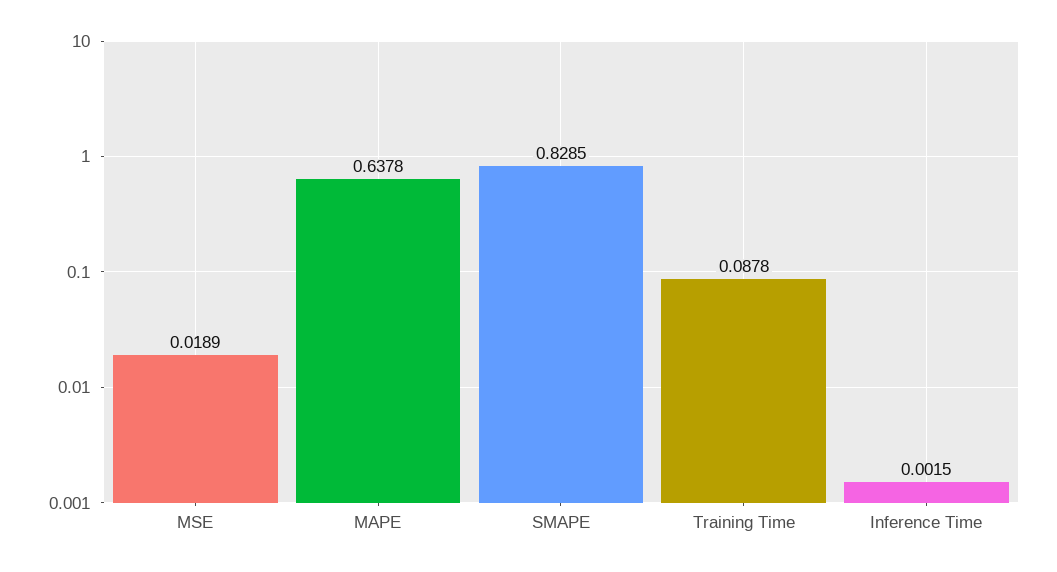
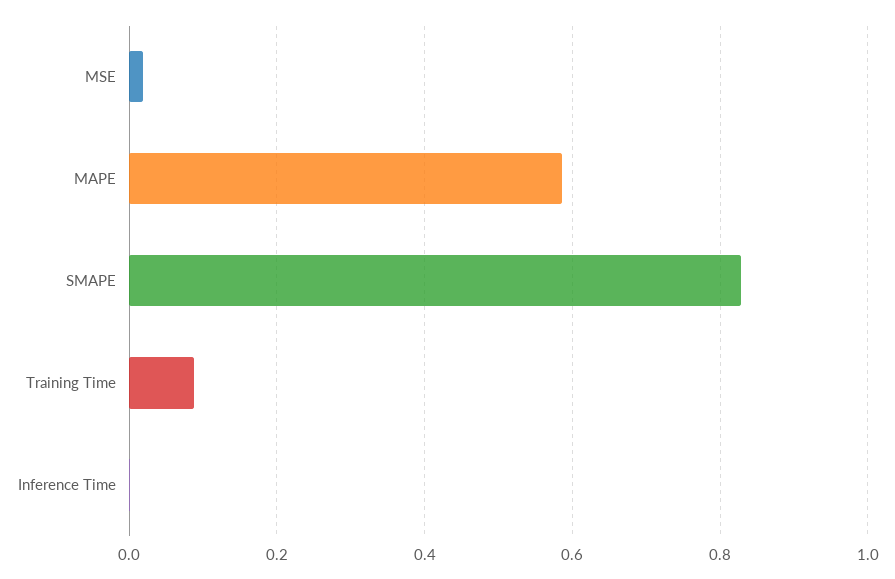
  {
    "MSE": 0.0189,
-   "MAPE": 0.6378,
+   "MAPE": 0.58,
    "SMAPE": 0.8285,
    "Training Time": 0.0878,
    "Inference Time": 0.0015
  }

